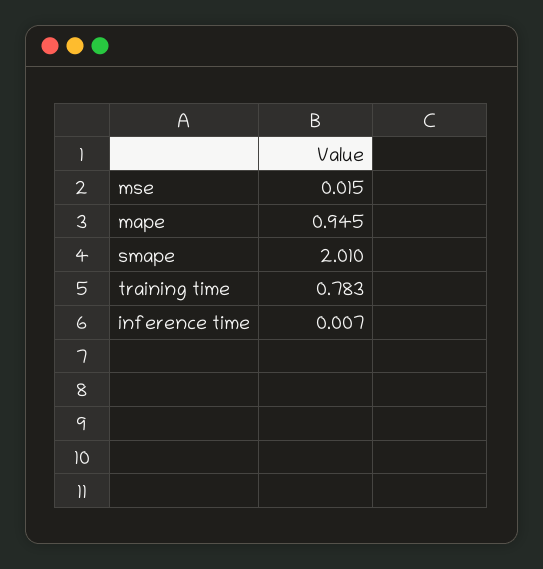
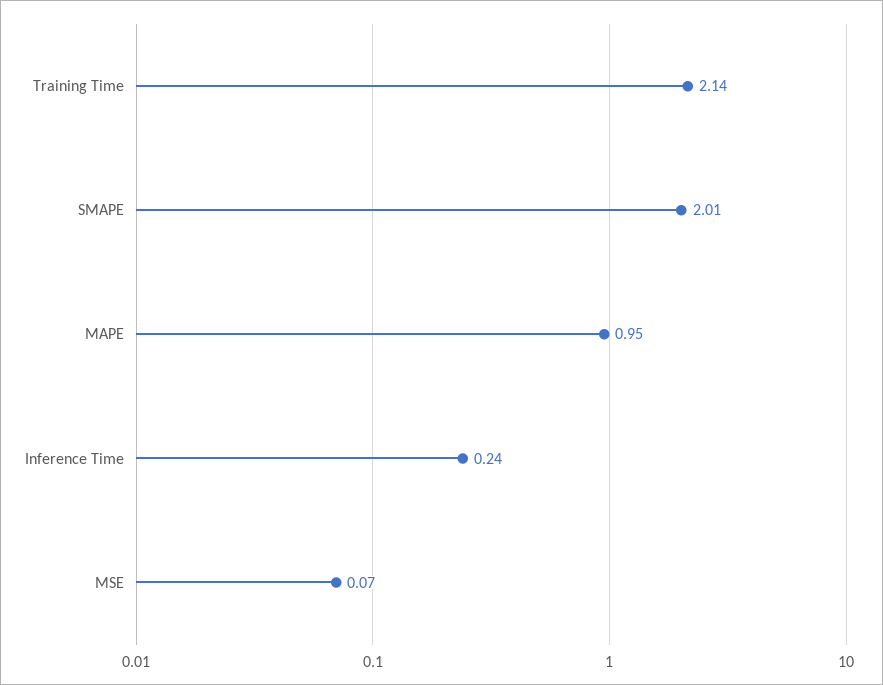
  {
-   "mse": 0.015,
+   "mse": 0.07,
    "mape": 0.945,
    "smape": 2.01,
-   "training time": 0.783,
+   "training time": 2.14,
-   "inference time": 0.007
+   "inference time": 0.24
  }

